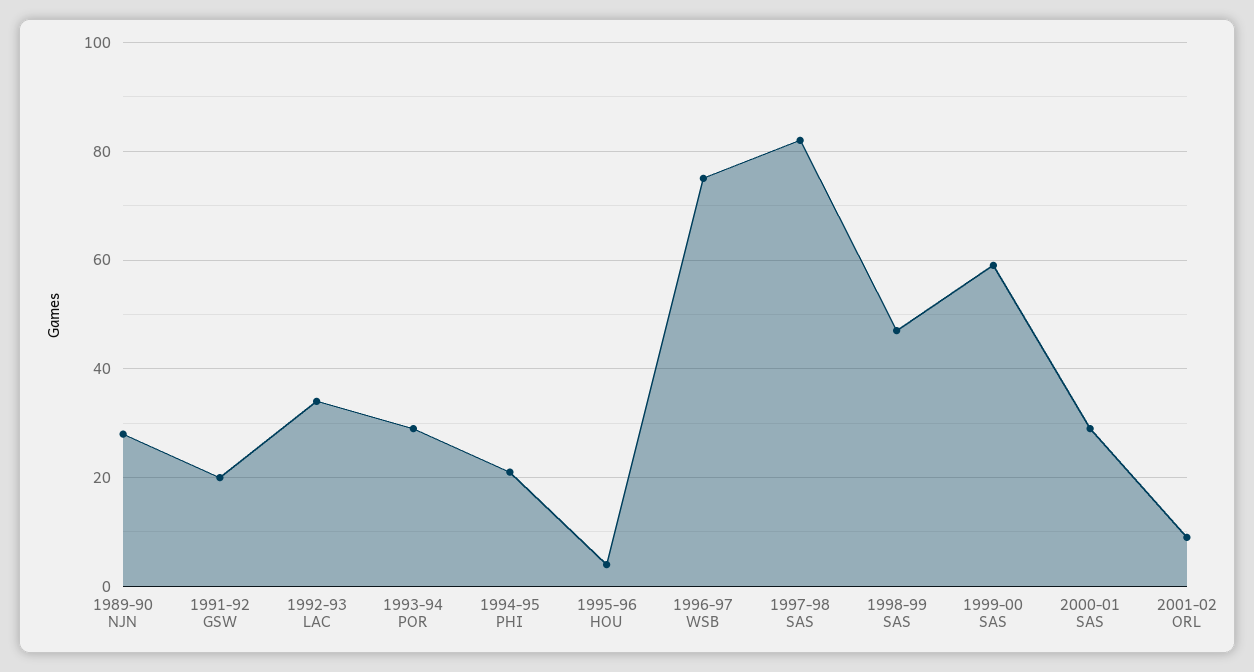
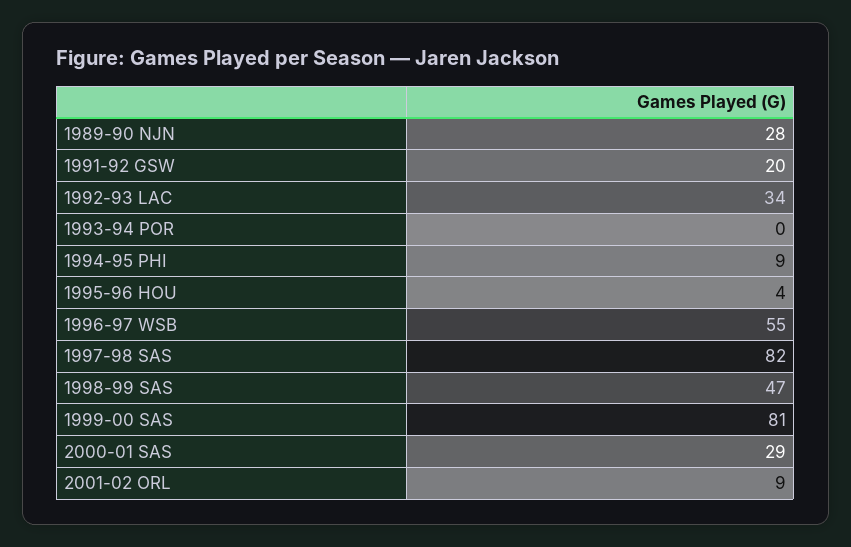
  {
    "1989-90 NJN": 28,
    "1991-92 GSW": 20,
    "1992-93 LAC": 34,
-   "1993-94 POR": 30,
+   "1993-94 POR": 0,
-   "1994-95 PHI": 20,
+   "1994-95 PHI": 9,
    "1995-96 HOU": 4,
-   "1996-97 WSB": 75,
+   "1996-97 WSB": 55,
    "1997-98 SAS": 82,
    "1998-99 SAS": 47,
-   "1999-00 SAS": 60,
+   "1999-00 SAS": 81,
    "2000-01 SAS": 29,
    "2001-02 ORL": 9
  }

